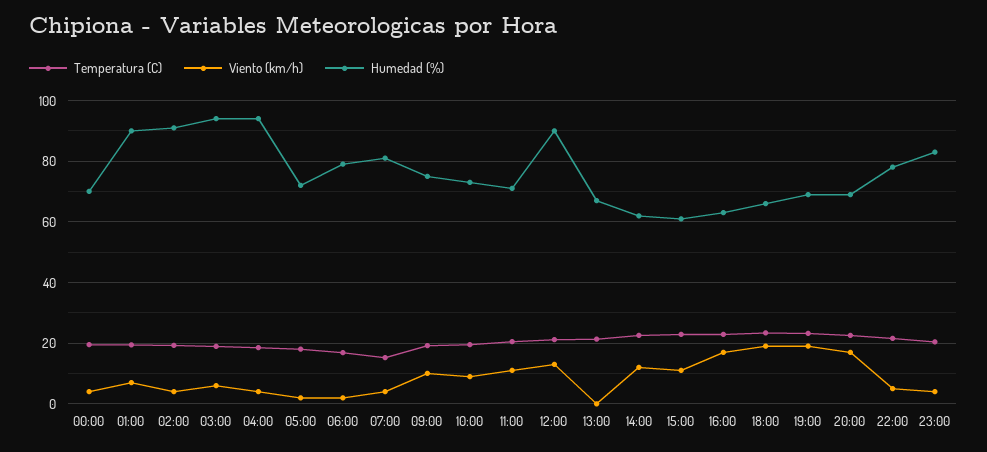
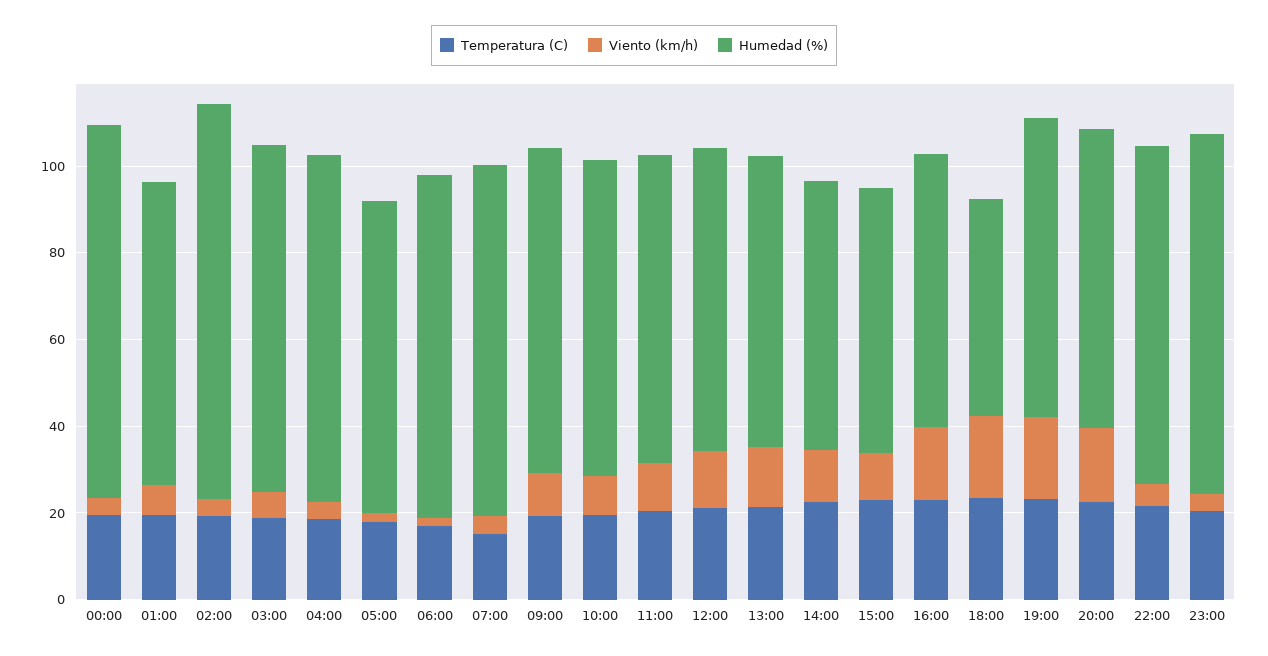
  {
    "Temperatura (C)": {
      "00:00": 20,
      "01:00": 20,
      "02:00": 20,
      "03:00": 18,
      "04:00": 18,
      "05:00": 18,
      "06:00": 16,
      "07:00": 16,
      "09:00": 20,
      "10:00": 20,
      "11:00": 20,
      "12:00": 22,
      "13:00": 22,
      "14:00": 22,
      "15:00": 22,
      "16:00": 22,
      "18:00": 24,
      "19:00": 24,
      "20:00": 22,
      "22:00": 22,
      "23:00": 20
    },
    "Viento (km/h)": {
      "00:00": 4,
      "01:00": 8,
      "02:00": 4,
      "03:00": 6,
      "04:00": 4,
      "05:00": 2,
      "06:00": 2,
      "07:00": 4,
      "09:00": 10,
      "10:00": 10,
      "11:00": 12,
      "12:00": 14,
-     "13:00": 0,
+     "13:00": 15,
      "14:00": 12,
      "15:00": 12,
      "16:00": 18,
      "18:00": 20,
      "19:00": 20,
      "20:00": 18,
      "22:00": 6,
      "23:00": 4
    },
    "Humedad (%)": {
-     "00:00": 70,
+     "00:00": 85,
-     "01:00": 90,
+     "01:00": 70,
      "02:00": 92,
-     "03:00": 94,
+     "03:00": 80,
-     "04:00": 94,
+     "04:00": 80,
      "05:00": 72,
      "06:00": 80,
      "07:00": 82,
      "09:00": 76,
      "10:00": 74,
      "11:00": 72,
-     "12:00": 90,
+     "12:00": 70,
      "13:00": 68,
      "14:00": 62,
      "15:00": 62,
      "16:00": 64,
-     "18:00": 66,
+     "18:00": 50,
      "19:00": 70,
      "20:00": 70,
      "22:00": 78,
      "23:00": 84
    }
  }

